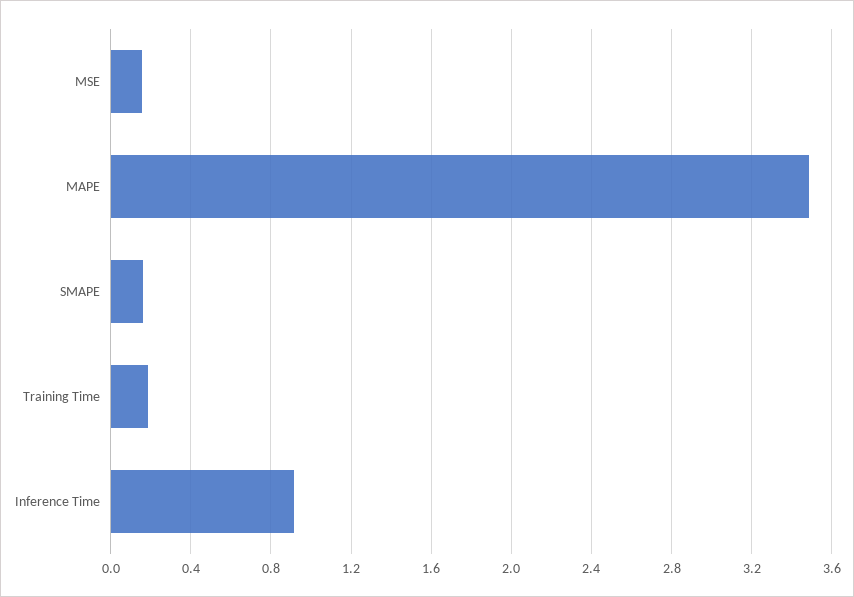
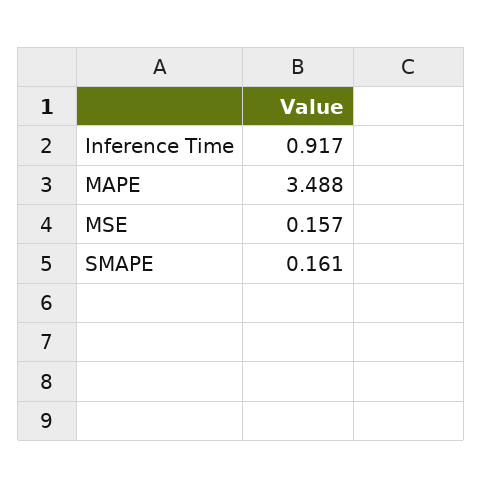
  {
    "MSE": 0.157,
    "MAPE": 3.488,
    "SMAPE": 0.161,
-   "Training Time": 0.2,
    "Inference Time": 0.917
  }

